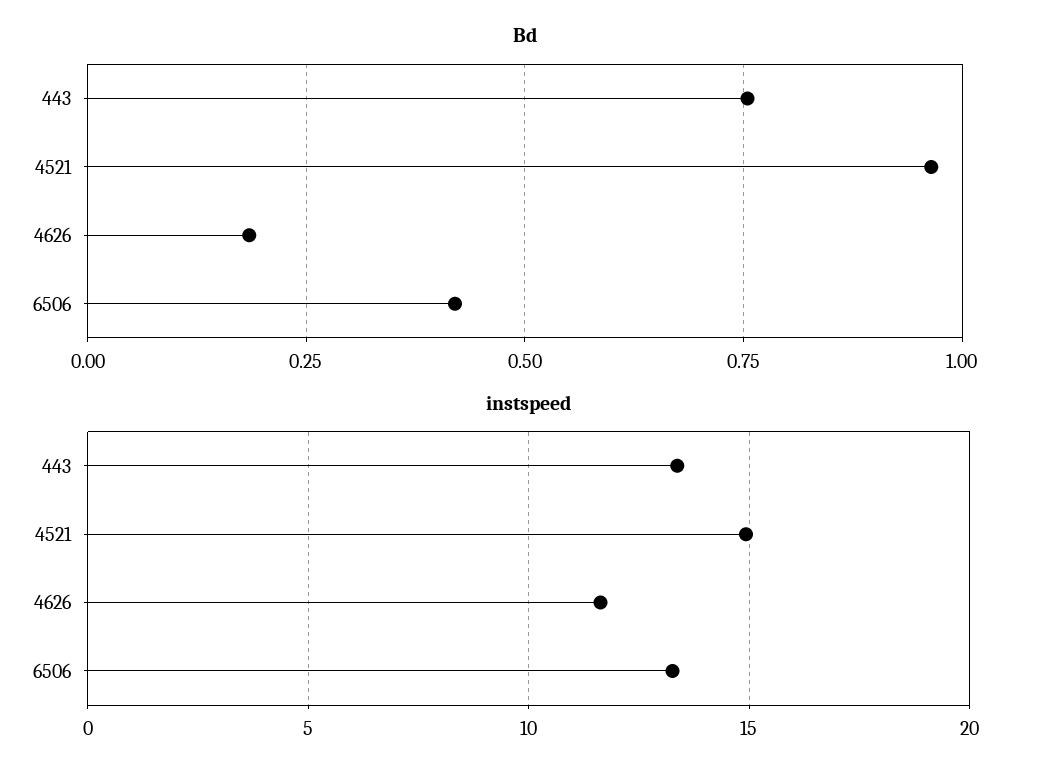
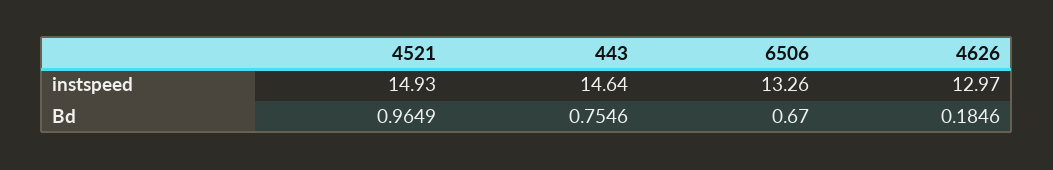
  {
    "Bd": {
      "443": 0.7546,
      "4521": 0.9649,
      "4626": 0.1846,
-     "6506": 0.425
+     "6506": 0.67
    },
    "instspeed": {
-     "443": 13.5,
+     "443": 14.64,
      "4521": 14.93,
-     "4626": 11.5,
+     "4626": 12.97,
      "6506": 13.26
    }
  }

